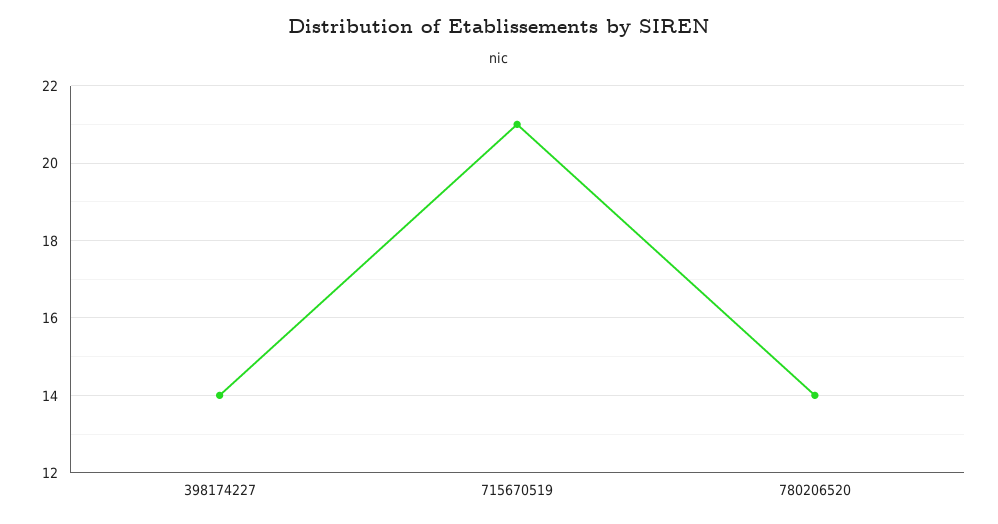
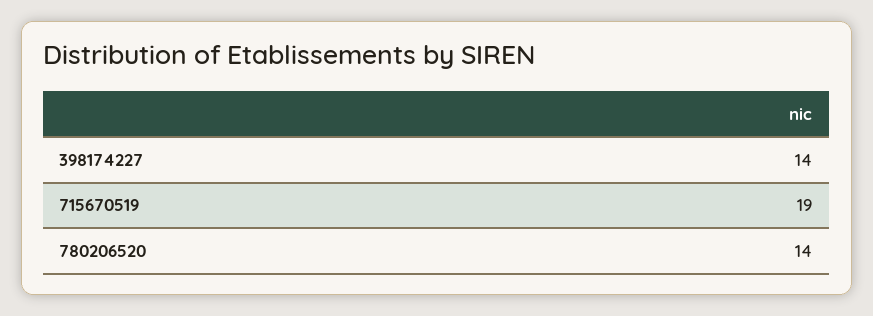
  {
    "398174227": 14,
-   "715670519": 21,
+   "715670519": 19,
    "780206520": 14
  }

